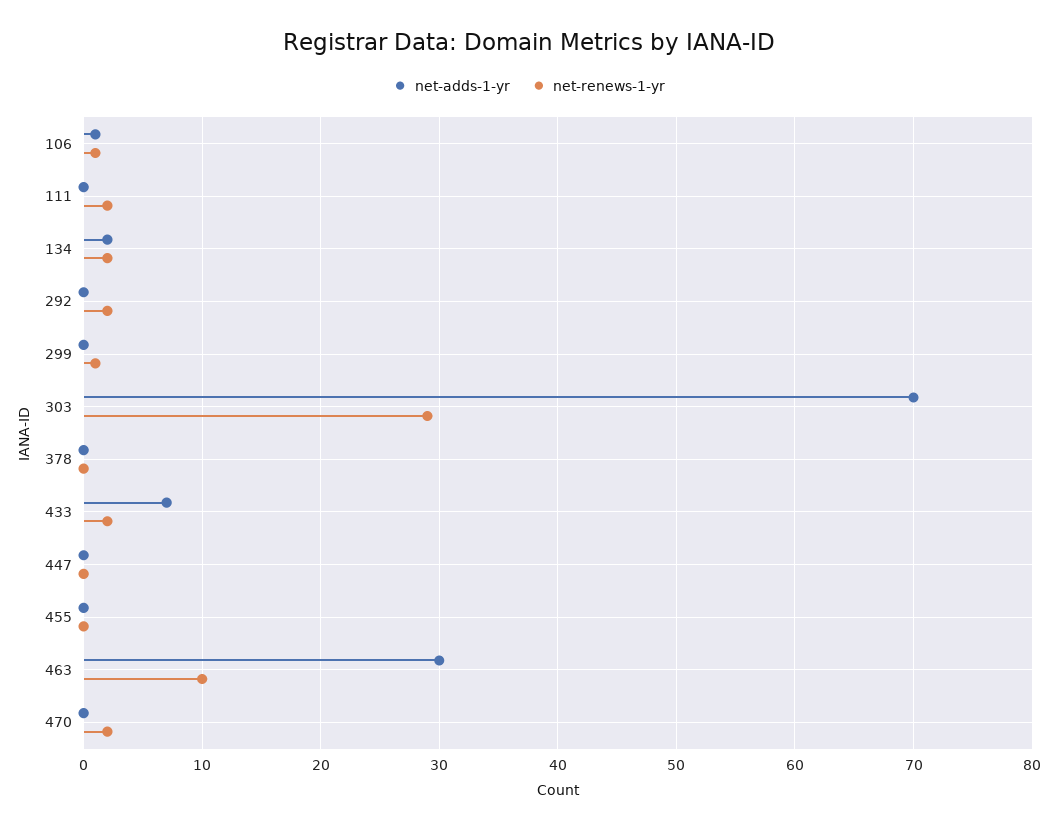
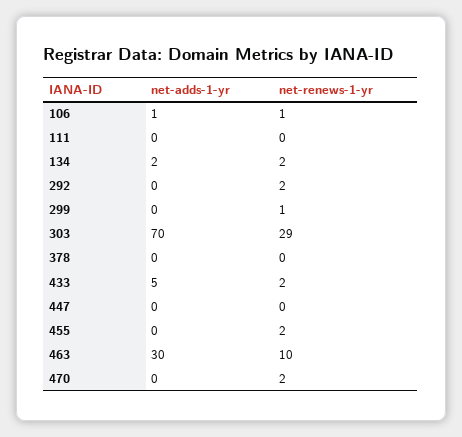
  {
    "net-adds-1-yr": {
      "106": 1,
      "111": 0,
      "134": 2,
      "292": 0,
      "299": 0,
      "303": 70,
      "378": 0,
-     "433": 7,
+     "433": 5,
      "447": 0,
      "455": 0,
      "463": 30,
      "470": 0
    },
    "net-renews-1-yr": {
      "106": 1,
-     "111": 2,
+     "111": 0,
      "134": 2,
      "292": 2,
      "299": 1,
      "303": 29,
      "378": 0,
      "433": 2,
      "447": 0,
-     "455": 0,
+     "455": 2,
      "463": 10,
      "470": 2
    }
  }

